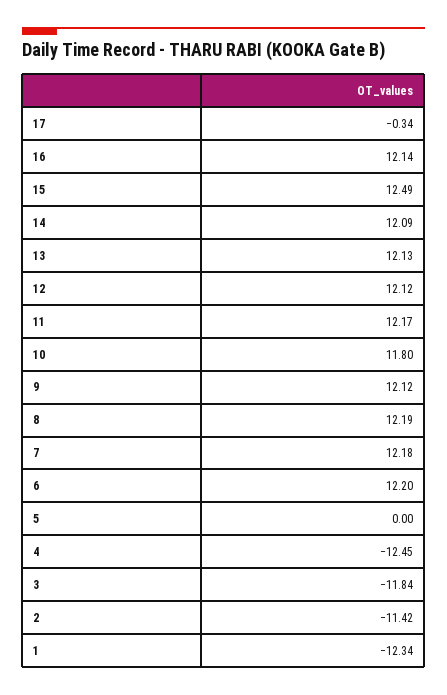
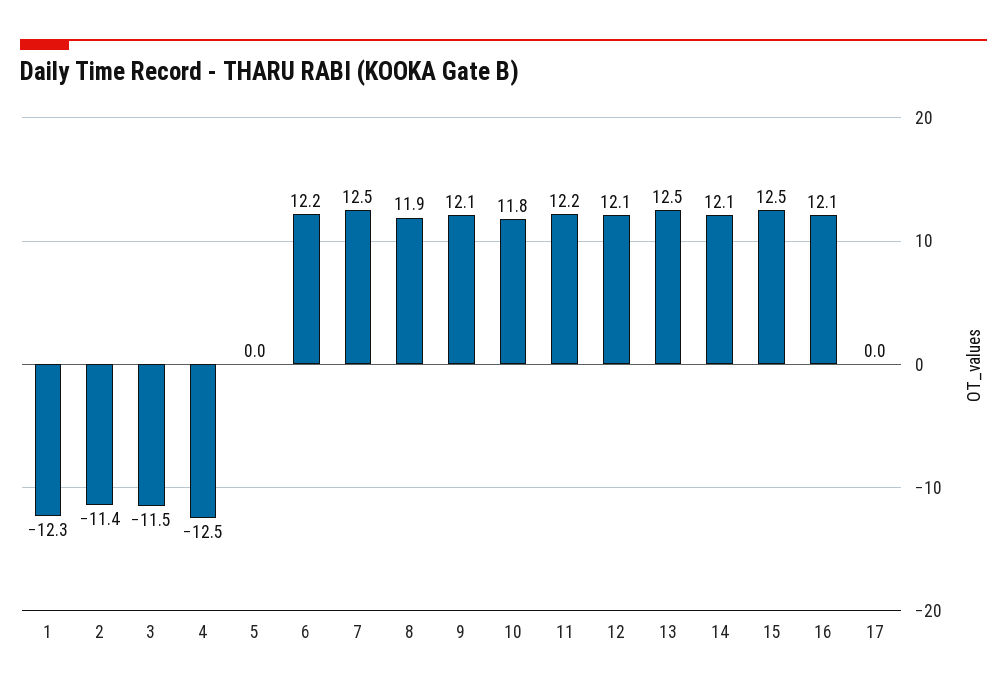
  {
-   "17": -0.34,
+   "17": 0,
    "16": 12.14,
    "15": 12.49,
    "14": 12.09,
-   "13": 12.13,
+   "13": 12.5,
    "12": 12.12,
    "11": 12.17,
    "10": 11.8,
    "9": 12.12,
-   "8": 12.19,
+   "8": 11.9,
-   "7": 12.18,
+   "7": 12.5,
    "6": 12.2,
    "5": 0,
    "4": -12.45,
-   "3": -11.84,
+   "3": -11.5,
    "2": -11.42,
    "1": -12.34
  }

